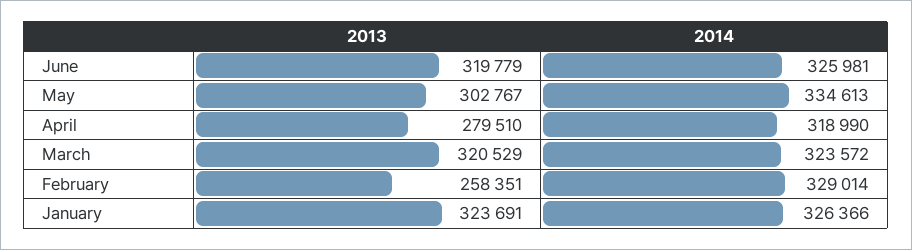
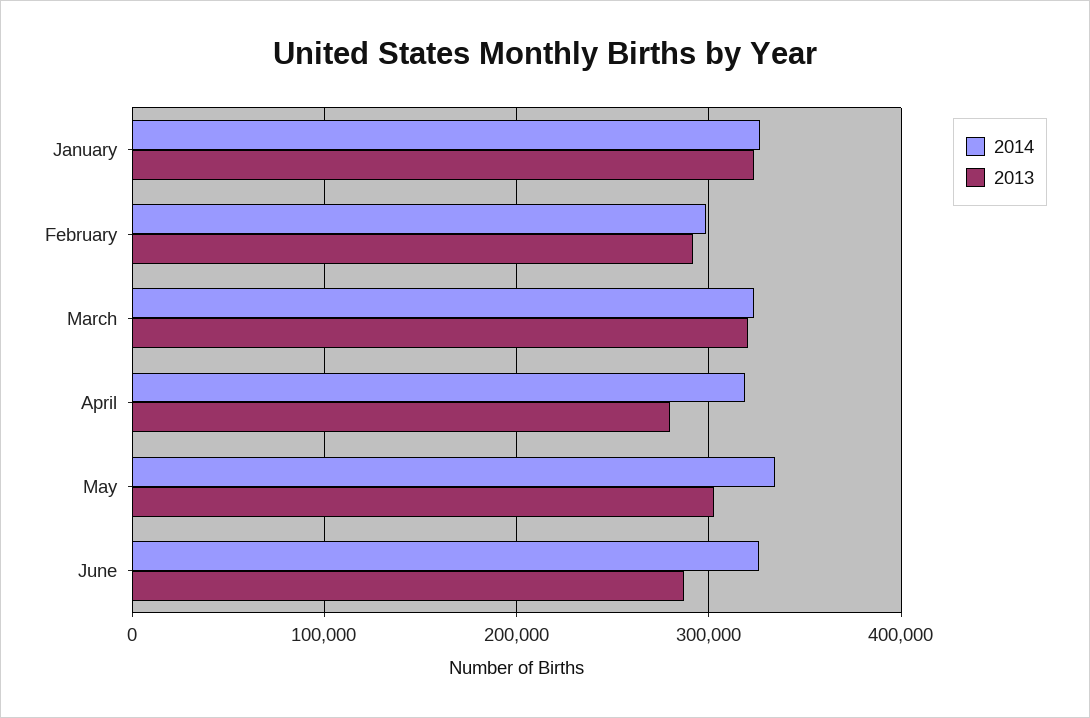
  {
    "2013": {
-     "June": 319779,
+     "June": 290000,
      "May": 302767,
      "April": 279510,
      "March": 320529,
-     "February": 258351,
+     "February": 290000,
      "January": 323691
    },
    "2014": {
      "June": 325981,
      "May": 334613,
      "April": 318990,
      "March": 323572,
-     "February": 329014,
+     "February": 300000,
      "January": 326366
    }
  }

